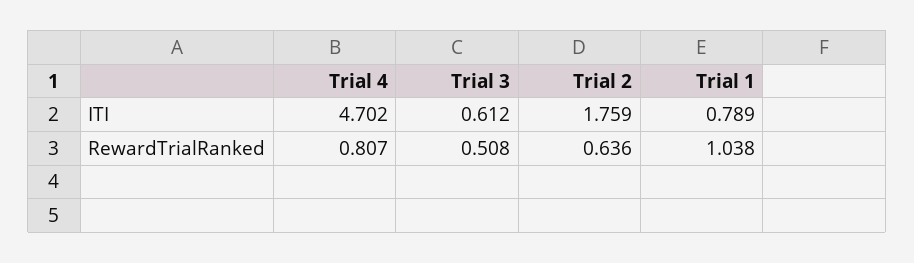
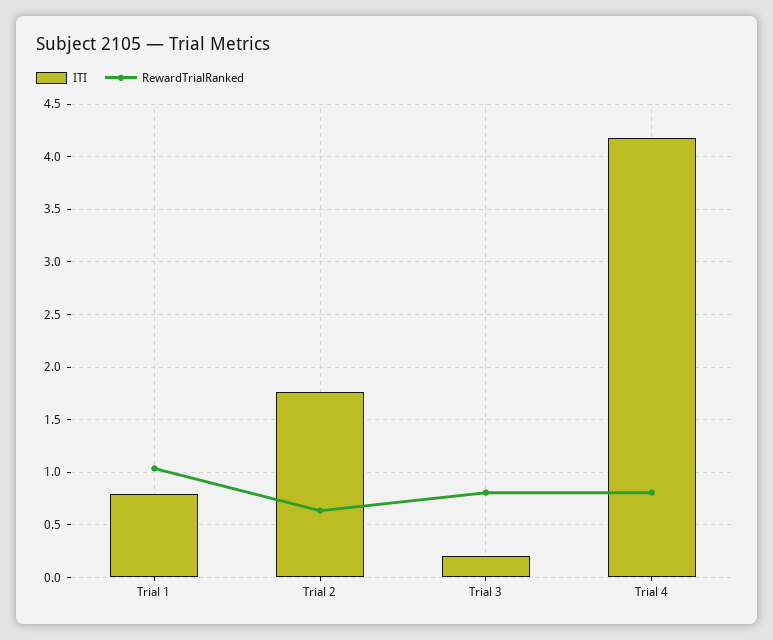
  {
    "ITI": {
-     "Trial 4": 4.702,
+     "Trial 4": 4.2,
-     "Trial 3": 0.612,
+     "Trial 3": 0.2,
      "Trial 2": 1.759,
      "Trial 1": 0.789
    },
    "RewardTrialRanked": {
      "Trial 4": 0.807,
-     "Trial 3": 0.508,
+     "Trial 3": 0.8,
      "Trial 2": 0.636,
      "Trial 1": 1.038
    }
  }

